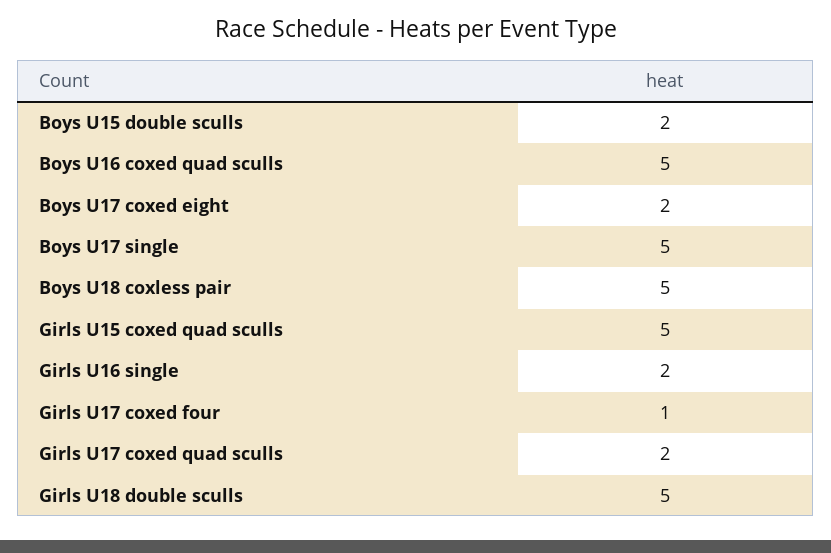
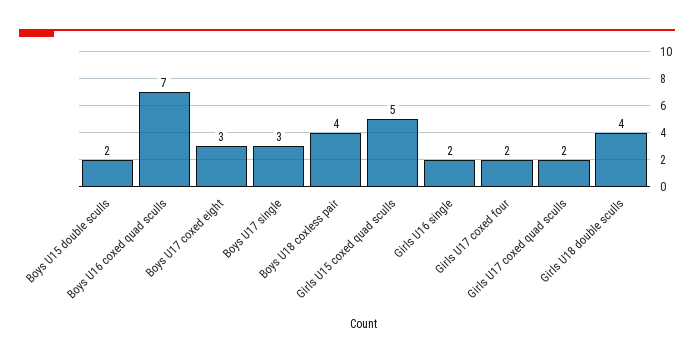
  {
    "Boys U15 double sculls": 2,
-   "Boys U16 coxed quad sculls": 5,
+   "Boys U16 coxed quad sculls": 7,
-   "Boys U17 coxed eight": 2,
+   "Boys U17 coxed eight": 3,
-   "Boys U17 single": 5,
+   "Boys U17 single": 3,
-   "Boys U18 coxless pair": 5,
+   "Boys U18 coxless pair": 4,
    "Girls U15 coxed quad sculls": 5,
    "Girls U16 single": 2,
-   "Girls U17 coxed four": 1,
+   "Girls U17 coxed four": 2,
    "Girls U17 coxed quad sculls": 2,
-   "Girls U18 double sculls": 5
+   "Girls U18 double sculls": 4
  }

